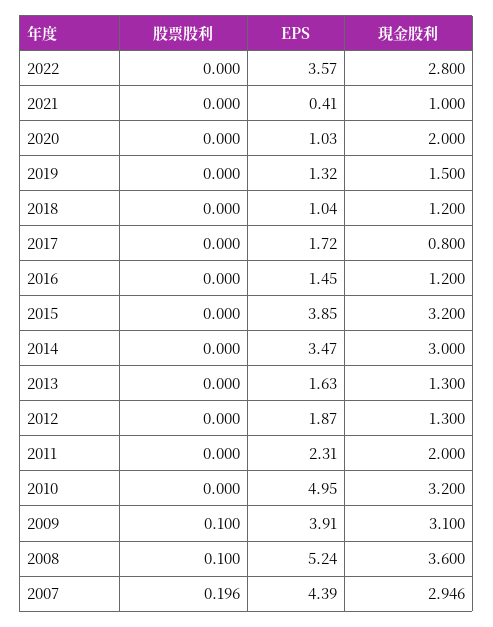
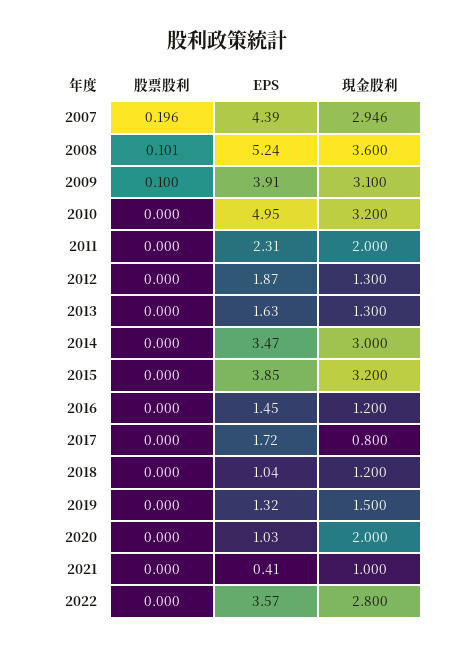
  {
    "股票股利": {
      "2022": 0,
      "2021": 0,
      "2020": 0,
      "2019": 0,
      "2018": 0,
      "2017": 0,
      "2016": 0,
      "2015": 0,
      "2014": 0,
      "2013": 0,
      "2012": 0,
      "2011": 0,
      "2010": 0,
      "2009": 0.1,
-     "2008": 0.1,
+     "2008": 0.101,
      "2007": 0.196
    },
    "EPS": {
      "2022": 3.57,
      "2021": 0.41,
      "2020": 1.03,
      "2019": 1.32,
      "2018": 1.04,
      "2017": 1.72,
      "2016": 1.45,
      "2015": 3.85,
      "2014": 3.47,
      "2013": 1.63,
      "2012": 1.87,
      "2011": 2.31,
      "2010": 4.95,
      "2009": 3.91,
      "2008": 5.24,
      "2007": 4.39
    },
    "現金股利": {
      "2022": 2.8,
      "2021": 1,
      "2020": 2,
      "2019": 1.5,
      "2018": 1.2,
      "2017": 0.8,
      "2016": 1.2,
      "2015": 3.2,
      "2014": 3,
      "2013": 1.3,
      "2012": 1.3,
      "2011": 2,
      "2010": 3.2,
      "2009": 3.1,
      "2008": 3.6,
      "2007": 2.946
    }
  }

